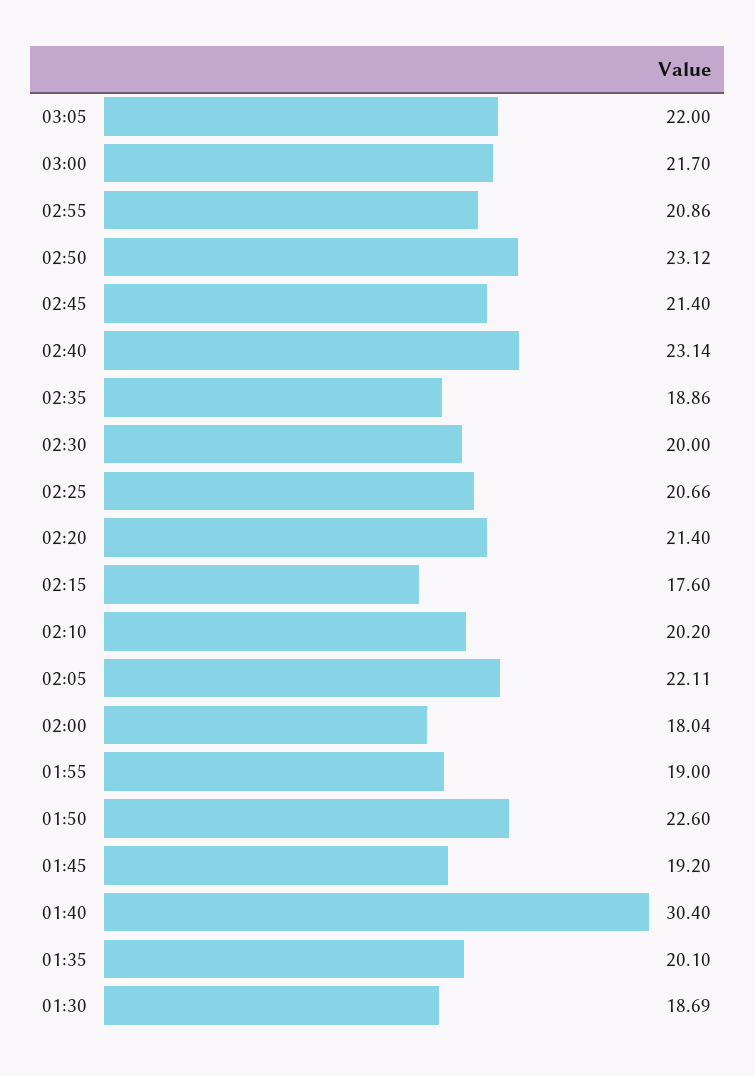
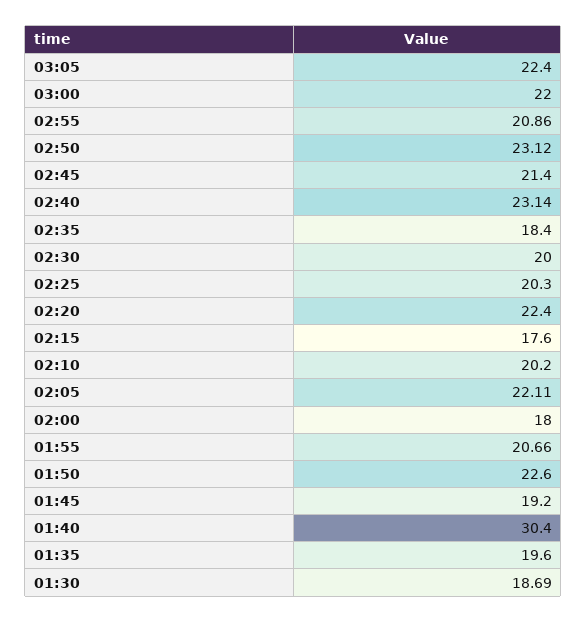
  {
-   "03:05": 22,
+   "03:05": 22.4,
-   "03:00": 21.7,
+   "03:00": 22,
    "02:55": 20.86,
    "02:50": 23.12,
    "02:45": 21.4,
    "02:40": 23.14,
-   "02:35": 18.86,
+   "02:35": 18.4,
    "02:30": 20,
-   "02:25": 20.66,
+   "02:25": 20.3,
-   "02:20": 21.4,
+   "02:20": 22.4,
    "02:15": 17.6,
    "02:10": 20.2,
    "02:05": 22.11,
-   "02:00": 18.04,
+   "02:00": 18,
-   "01:55": 19,
+   "01:55": 20.66,
    "01:50": 22.6,
    "01:45": 19.2,
    "01:40": 30.4,
-   "01:35": 20.1,
+   "01:35": 19.6,
    "01:30": 18.69
  }

